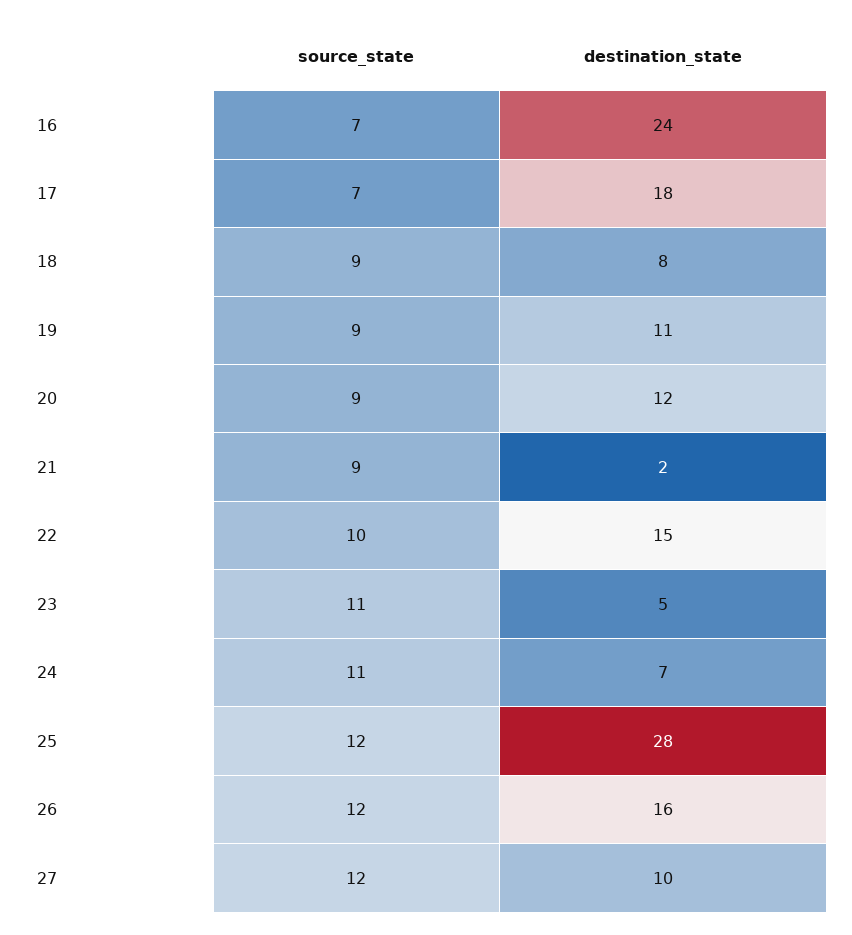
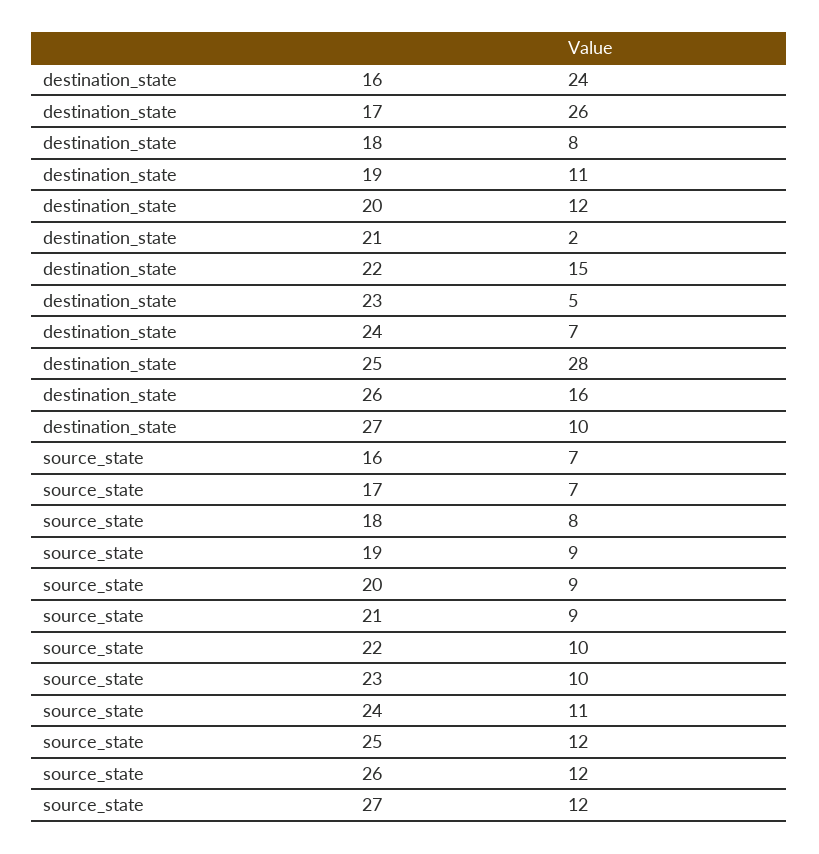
  {
    "source_state": {
      "16": 7,
      "17": 7,
-     "18": 9,
+     "18": 8,
      "19": 9,
      "20": 9,
      "21": 9,
      "22": 10,
-     "23": 11,
+     "23": 10,
      "24": 11,
      "25": 12,
      "26": 12,
      "27": 12
    },
    "destination_state": {
      "16": 24,
-     "17": 18,
+     "17": 26,
      "18": 8,
      "19": 11,
      "20": 12,
      "21": 2,
      "22": 15,
      "23": 5,
      "24": 7,
      "25": 28,
      "26": 16,
      "27": 10
    }
  }

